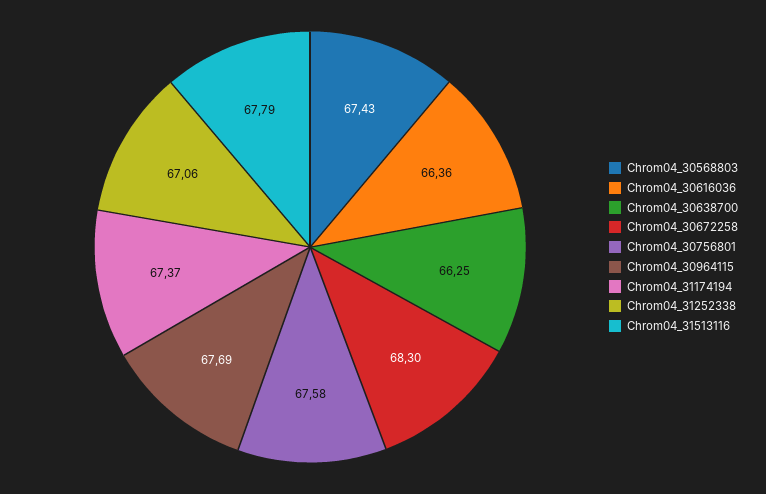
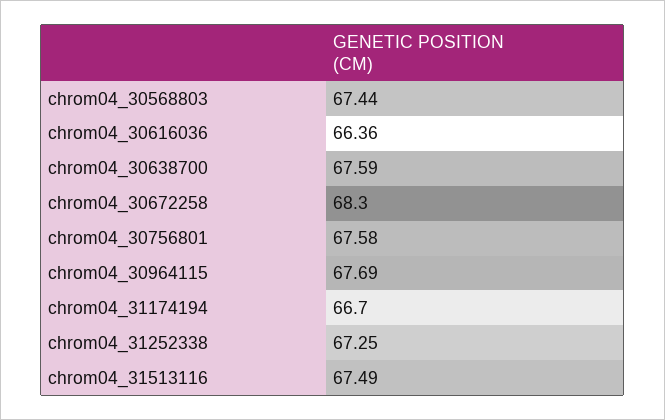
  {
-   "Chrom04_30568803": 67.43,
+   "Chrom04_30568803": 67.44,
    "Chrom04_30616036": 66.36,
-   "Chrom04_30638700": 66.25,
+   "Chrom04_30638700": 67.59,
    "Chrom04_30672258": 68.3,
    "Chrom04_30756801": 67.58,
    "Chrom04_30964115": 67.69,
-   "Chrom04_31174194": 67.37,
+   "Chrom04_31174194": 66.7,
-   "Chrom04_31252338": 67.06,
+   "Chrom04_31252338": 67.25,
-   "Chrom04_31513116": 67.79
+   "Chrom04_31513116": 67.49
  }

